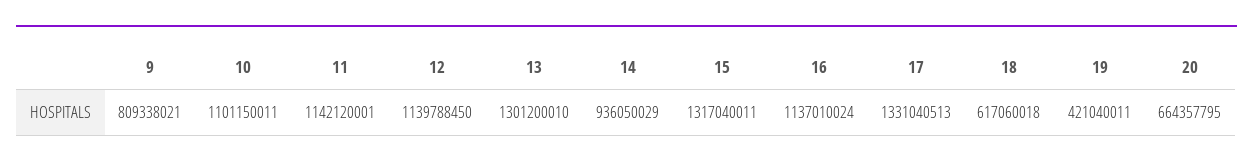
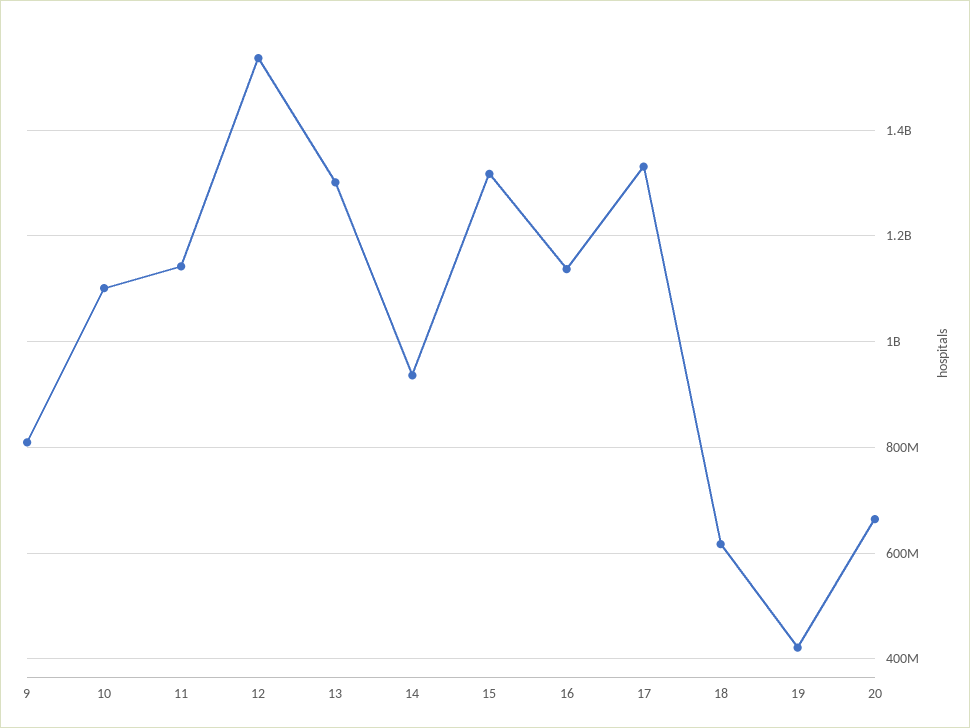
  {
    "9": 809338021,
    "10": 1101150011,
    "11": 1142120001,
-   "12": 1139788450,
+   "12": 1540000000,
    "13": 1301200010,
    "14": 936050029,
    "15": 1317040011,
    "16": 1137010024,
    "17": 1331040513,
    "18": 617060018,
    "19": 421040011,
    "20": 664357795
  }

